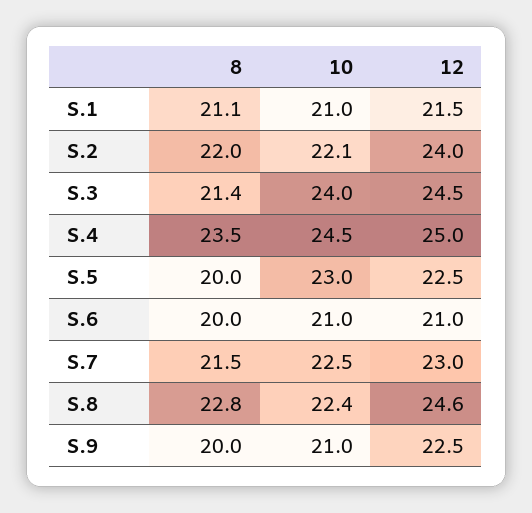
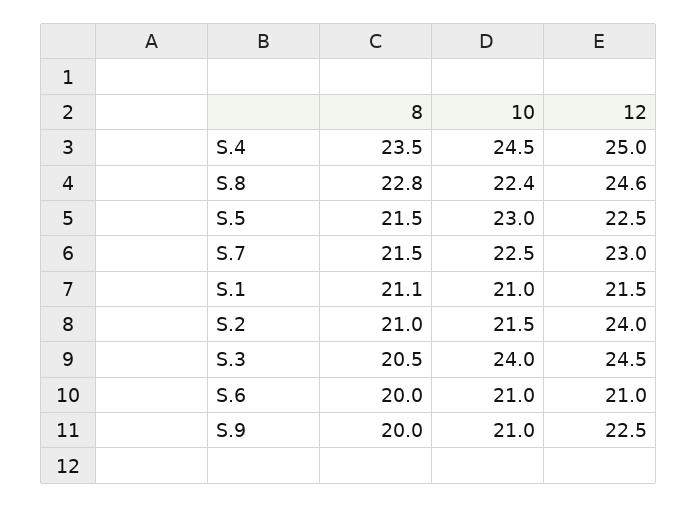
  {
    "8": {
      "S.1": 21.1,
-     "S.2": 22,
+     "S.2": 21,
-     "S.3": 21.4,
+     "S.3": 20.5,
      "S.4": 23.5,
-     "S.5": 20,
+     "S.5": 21.5,
      "S.6": 20,
      "S.7": 21.5,
      "S.8": 22.8,
      "S.9": 20
    },
    "10": {
      "S.1": 21,
-     "S.2": 22.1,
+     "S.2": 21.5,
      "S.3": 24,
      "S.4": 24.5,
      "S.5": 23,
      "S.6": 21,
      "S.7": 22.5,
      "S.8": 22.4,
      "S.9": 21
    },
    "12": {
      "S.1": 21.5,
      "S.2": 24,
      "S.3": 24.5,
      "S.4": 25,
      "S.5": 22.5,
      "S.6": 21,
      "S.7": 23,
      "S.8": 24.6,
      "S.9": 22.5
    }
  }

